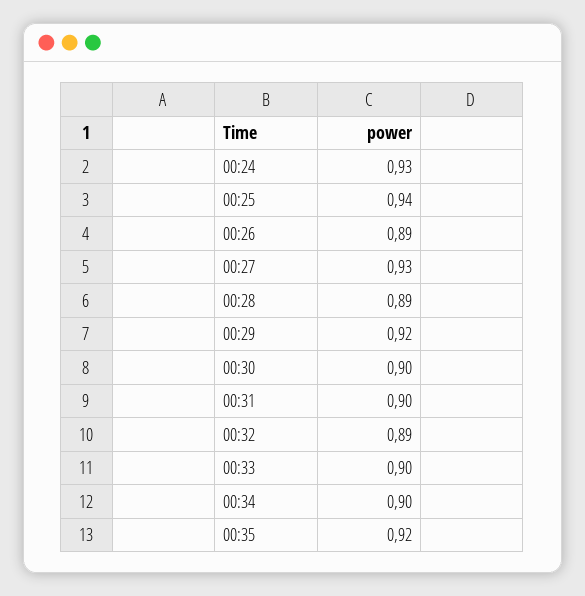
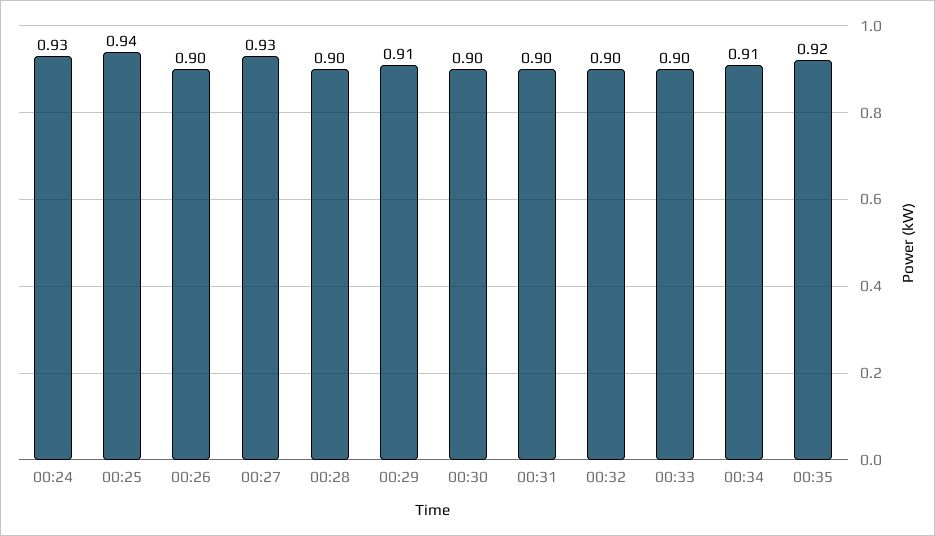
  {
    "00:24": 0.93,
    "00:25": 0.94,
-   "00:26": 0.89,
+   "00:26": 0.9,
    "00:27": 0.93,
-   "00:28": 0.89,
+   "00:28": 0.9,
-   "00:29": 0.92,
+   "00:29": 0.91,
    "00:30": 0.9,
    "00:31": 0.9,
-   "00:32": 0.89,
+   "00:32": 0.9,
    "00:33": 0.9,
-   "00:34": 0.9,
+   "00:34": 0.91,
    "00:35": 0.92
  }

